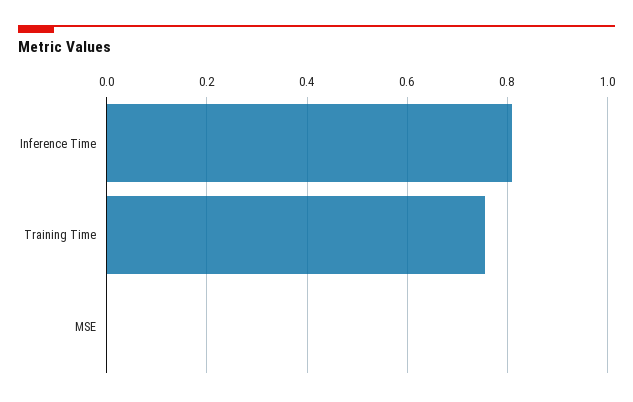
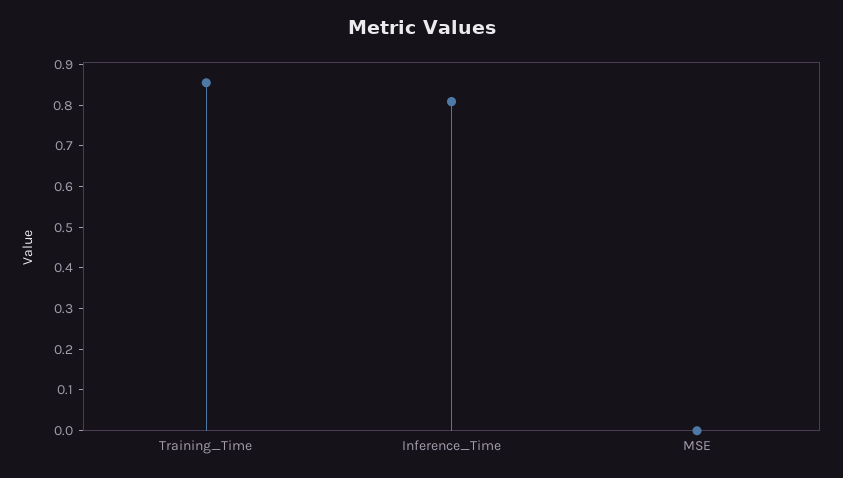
  {
    "Inference Time": 0.8,
-   "Training Time": 0.76,
+   "Training Time": 0.86,
    "MSE": 0
  }

